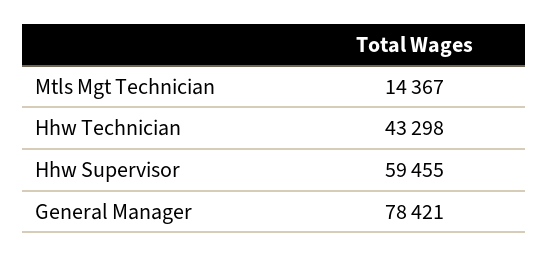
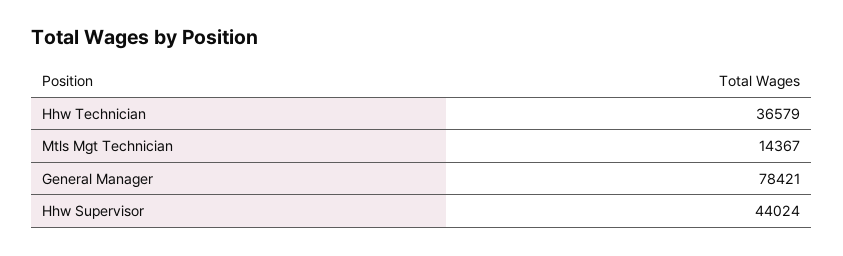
  {
    "Mtls Mgt Technician": 14367,
-   "Hhw Technician": 43298,
+   "Hhw Technician": 36579,
-   "Hhw Supervisor": 59455,
+   "Hhw Supervisor": 44024,
    "General Manager": 78421
  }

